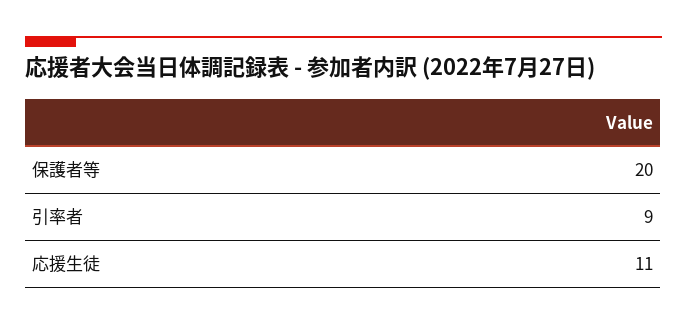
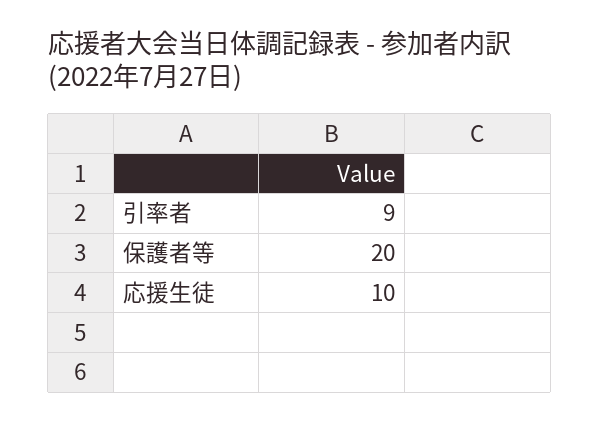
  {
    "保護者等": 20,
    "引率者": 9,
-   "応援生徒": 11
+   "応援生徒": 10
  }

